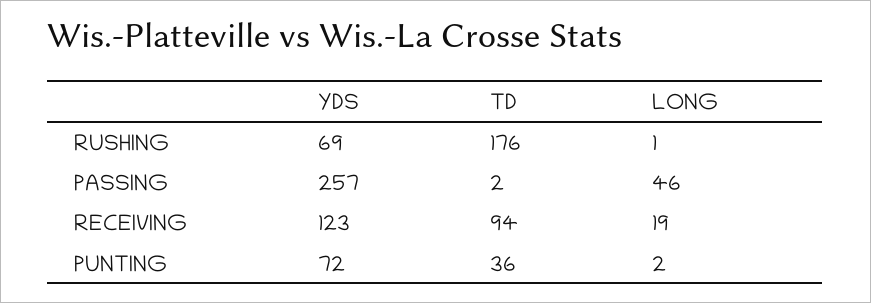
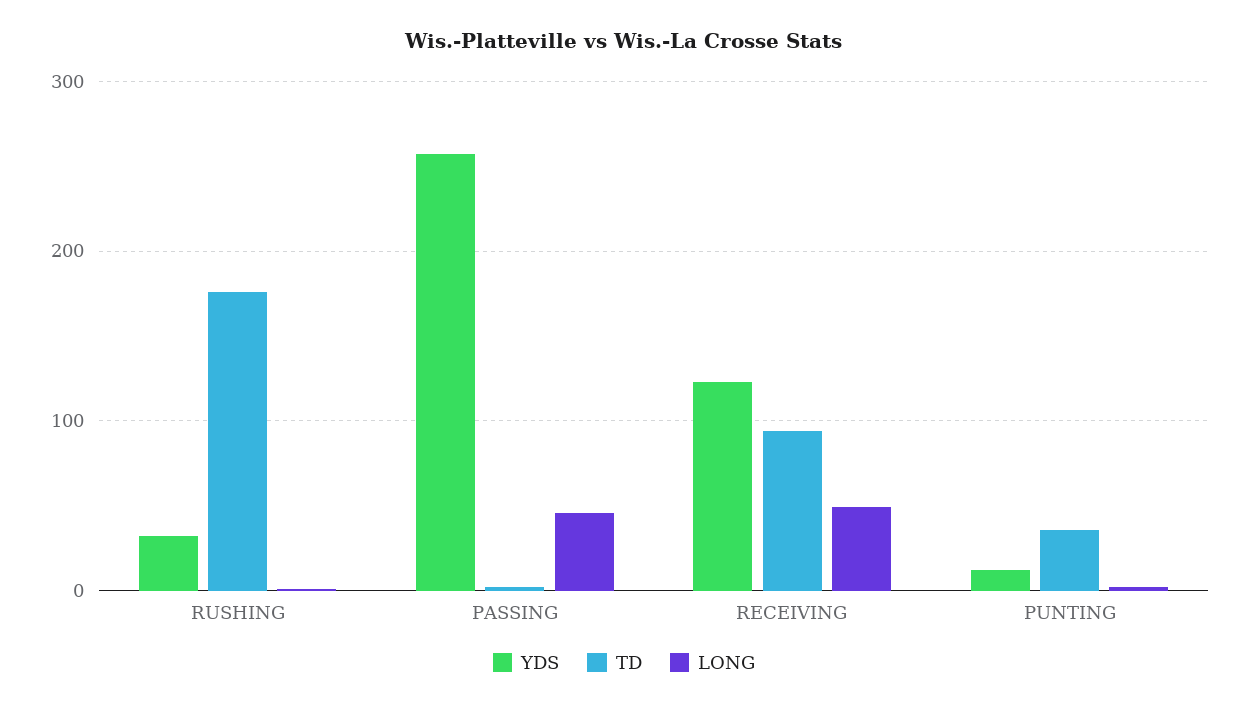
  {
    "YDS": {
-     "RUSHING": 69,
+     "RUSHING": 30,
      "PASSING": 257,
      "RECEIVING": 123,
-     "PUNTING": 72
+     "PUNTING": 10
    },
    "TD": {
      "RUSHING": 176,
      "PASSING": 2,
      "RECEIVING": 94,
      "PUNTING": 36
    },
    "LONG": {
      "RUSHING": 1,
      "PASSING": 46,
-     "RECEIVING": 19,
+     "RECEIVING": 50,
      "PUNTING": 2
    }
  }

